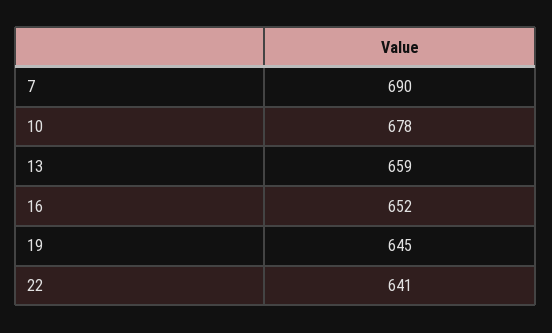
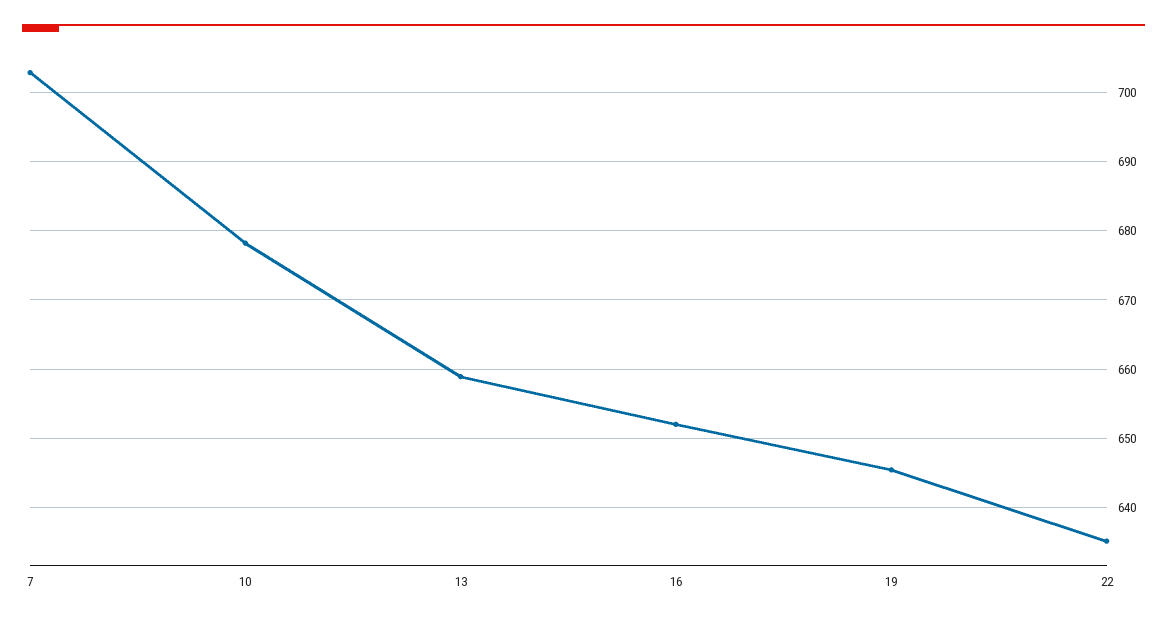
  {
-   "7": 690,
+   "7": 703,
    "10": 678,
    "13": 659,
    "16": 652,
    "19": 645,
-   "22": 641
+   "22": 635
  }

